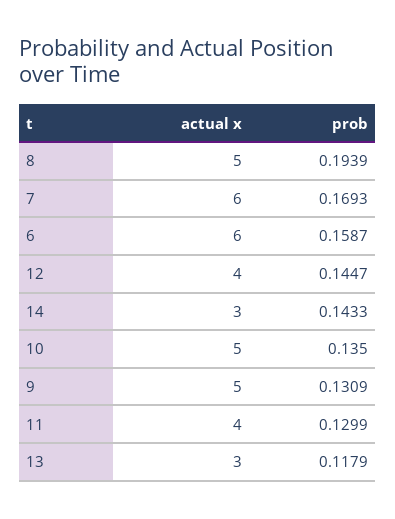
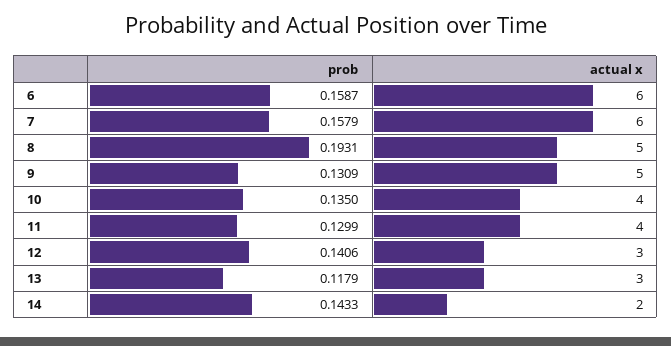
  {
    "actual x": {
      "8": 5,
      "7": 6,
      "6": 6,
-     "12": 4,
+     "12": 3,
-     "14": 3,
+     "14": 2,
-     "10": 5,
+     "10": 4,
      "9": 5,
      "11": 4,
      "13": 3
    },
    "prob": {
-     "8": 0.1939,
+     "8": 0.1931,
-     "7": 0.1693,
+     "7": 0.1579,
      "6": 0.1587,
-     "12": 0.1447,
+     "12": 0.1406,
      "14": 0.1433,
      "10": 0.135,
      "9": 0.1309,
      "11": 0.1299,
      "13": 0.1179
    }
  }

